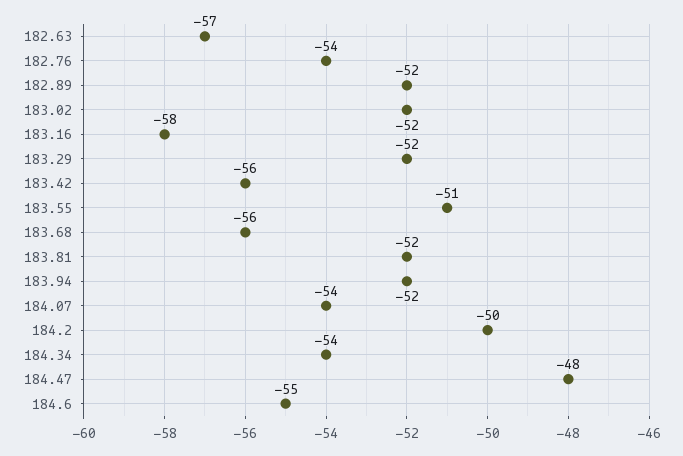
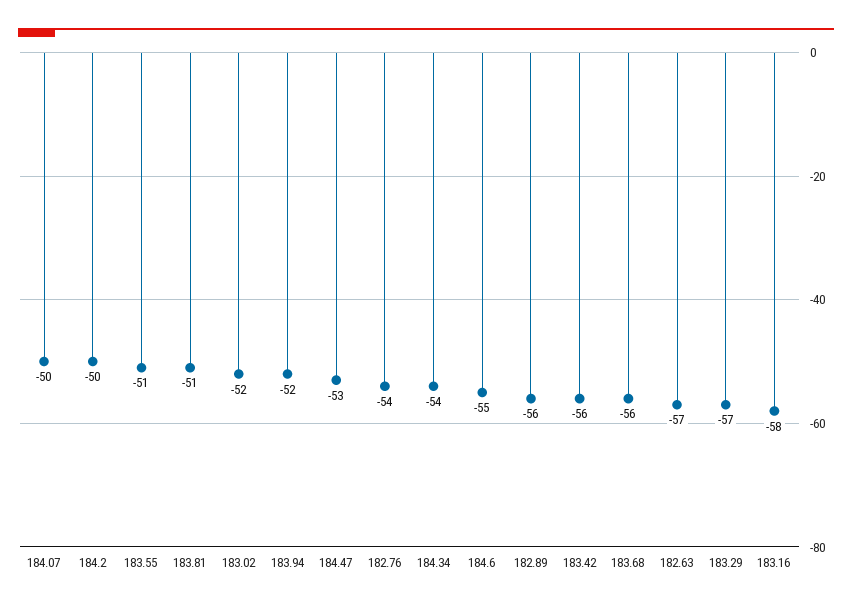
  {
    "182.63": -57,
    "182.76": -54,
-   "182.89": -52,
+   "182.89": -56,
    "183.02": -52,
    "183.16": -58,
-   "183.29": -52,
+   "183.29": -57,
    "183.42": -56,
    "183.55": -51,
    "183.68": -56,
-   "183.81": -52,
+   "183.81": -51,
    "183.94": -52,
-   "184.07": -54,
+   "184.07": -50,
    "184.2": -50,
    "184.34": -54,
-   "184.47": -48,
+   "184.47": -53,
    "184.6": -55
  }

